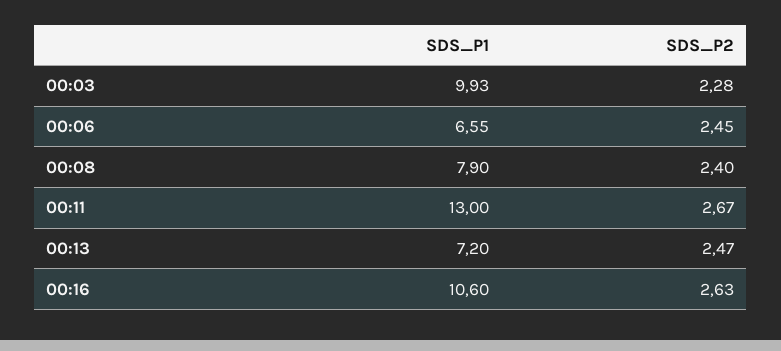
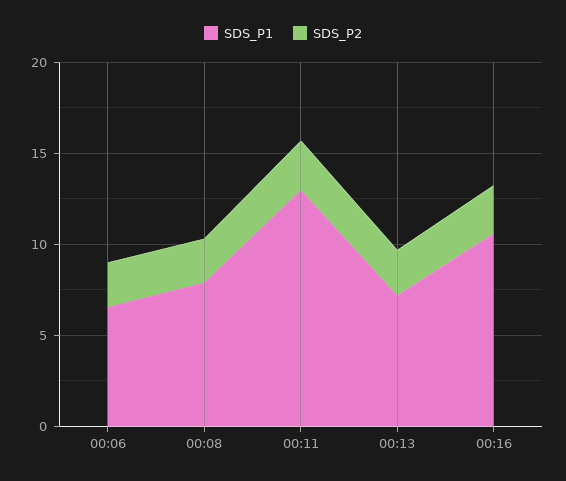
  {
    "SDS_P1": {
-     "00:03": 9.93,
      "00:06": 6.55,
      "00:08": 7.9,
      "00:11": 13,
      "00:13": 7.2,
      "00:16": 10.6
    },
    "SDS_P2": {
-     "00:03": 2.28,
      "00:06": 2.45,
      "00:08": 2.4,
      "00:11": 2.67,
      "00:13": 2.47,
      "00:16": 2.63
    }
  }

